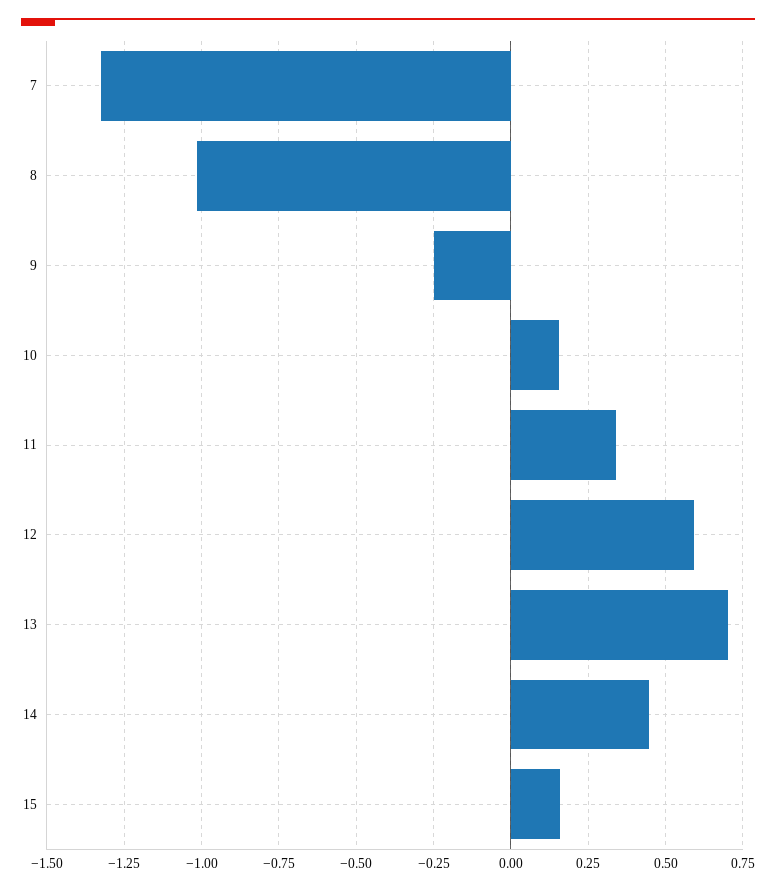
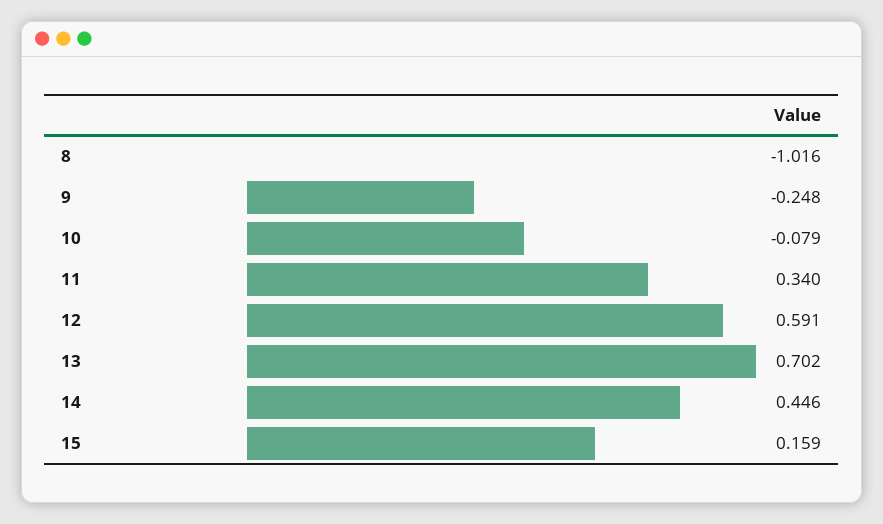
  {
-   "7": -1.325,
    "8": -1.016,
    "9": -0.248,
-   "10": 0.15,
+   "10": -0.079,
    "11": 0.34,
    "12": 0.591,
    "13": 0.702,
    "14": 0.446,
    "15": 0.159
  }

